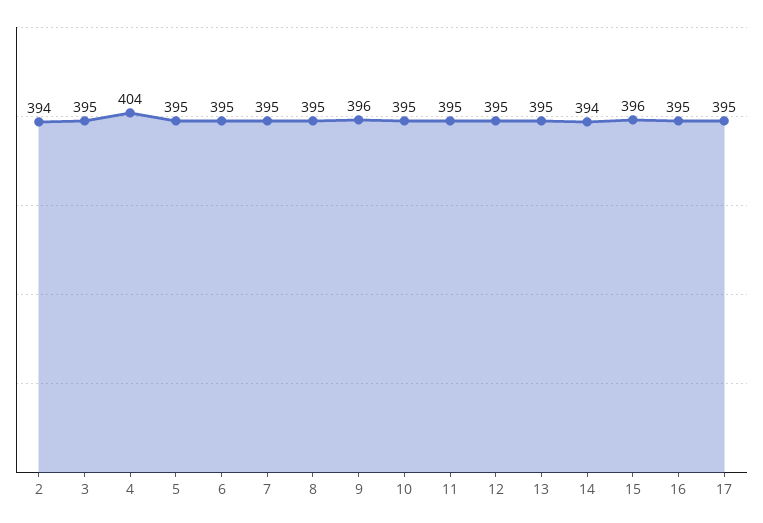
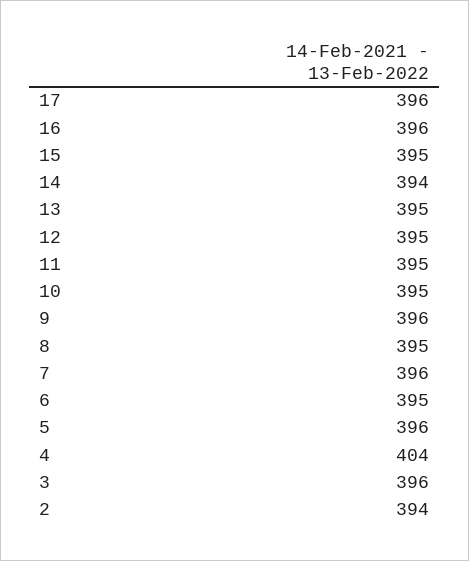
  {
    "2": 394,
-   "3": 395,
+   "3": 396,
    "4": 404,
-   "5": 395,
+   "5": 396,
    "6": 395,
-   "7": 395,
+   "7": 396,
    "8": 395,
    "9": 396,
    "10": 395,
    "11": 395,
    "12": 395,
    "13": 395,
    "14": 394,
-   "15": 396,
+   "15": 395,
-   "16": 395,
+   "16": 396,
-   "17": 395
+   "17": 396
  }

